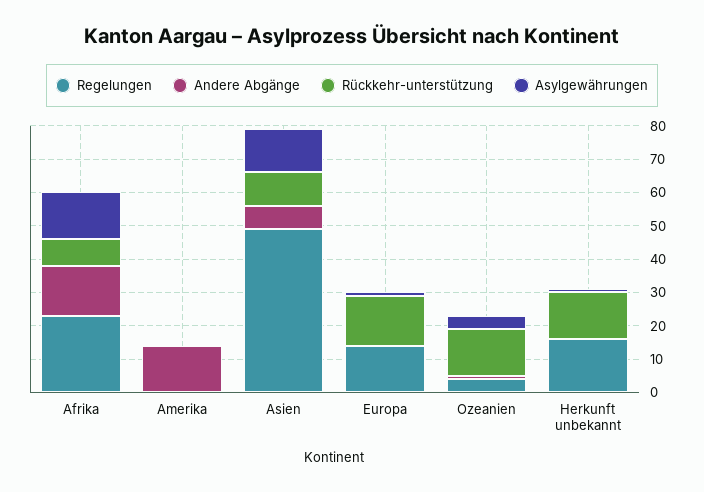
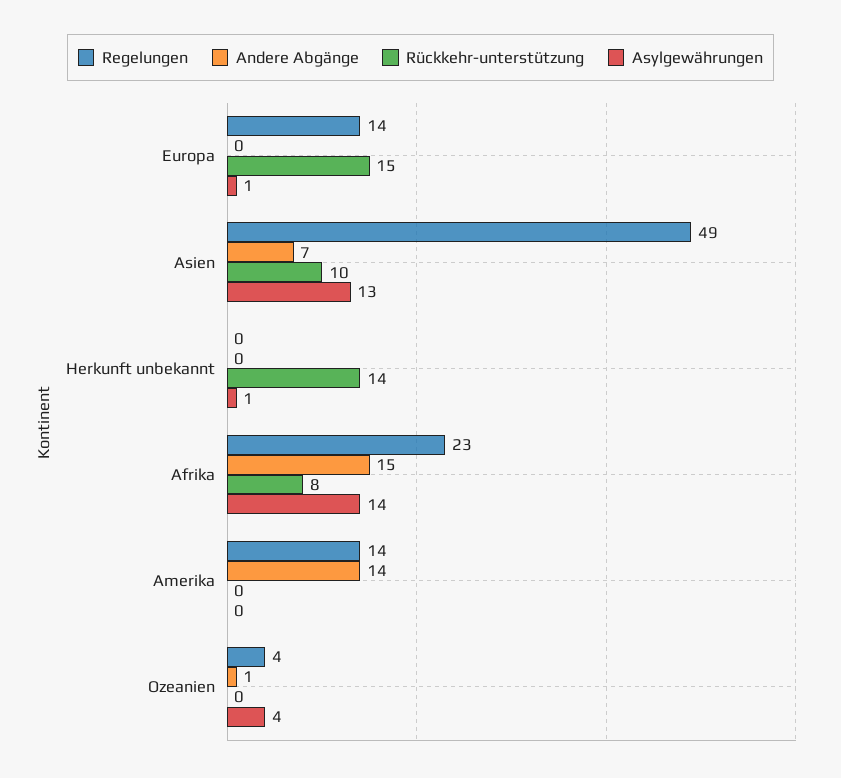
  {
    "Regelungen": {
      "Afrika": 23,
-     "Amerika": 0,
+     "Amerika": 14,
      "Asien": 49,
      "Europa": 14,
      "Ozeanien": 4,
-     "Herkunft unbekannt": 15
+     "Herkunft unbekannt": 0
    },
    "Andere Abgänge": {
      "Afrika": 15,
      "Amerika": 14,
      "Asien": 7,
      "Europa": 0,
      "Ozeanien": 1,
      "Herkunft unbekannt": 0
    },
    "Rückkehr-unterstützung": {
      "Afrika": 8,
      "Amerika": 0,
      "Asien": 10,
      "Europa": 15,
-     "Ozeanien": 15,
+     "Ozeanien": 0,
      "Herkunft unbekannt": 14
    },
    "Asylgewährungen": {
      "Afrika": 14,
      "Amerika": 0,
      "Asien": 13,
      "Europa": 1,
      "Ozeanien": 4,
      "Herkunft unbekannt": 1
    }
  }

